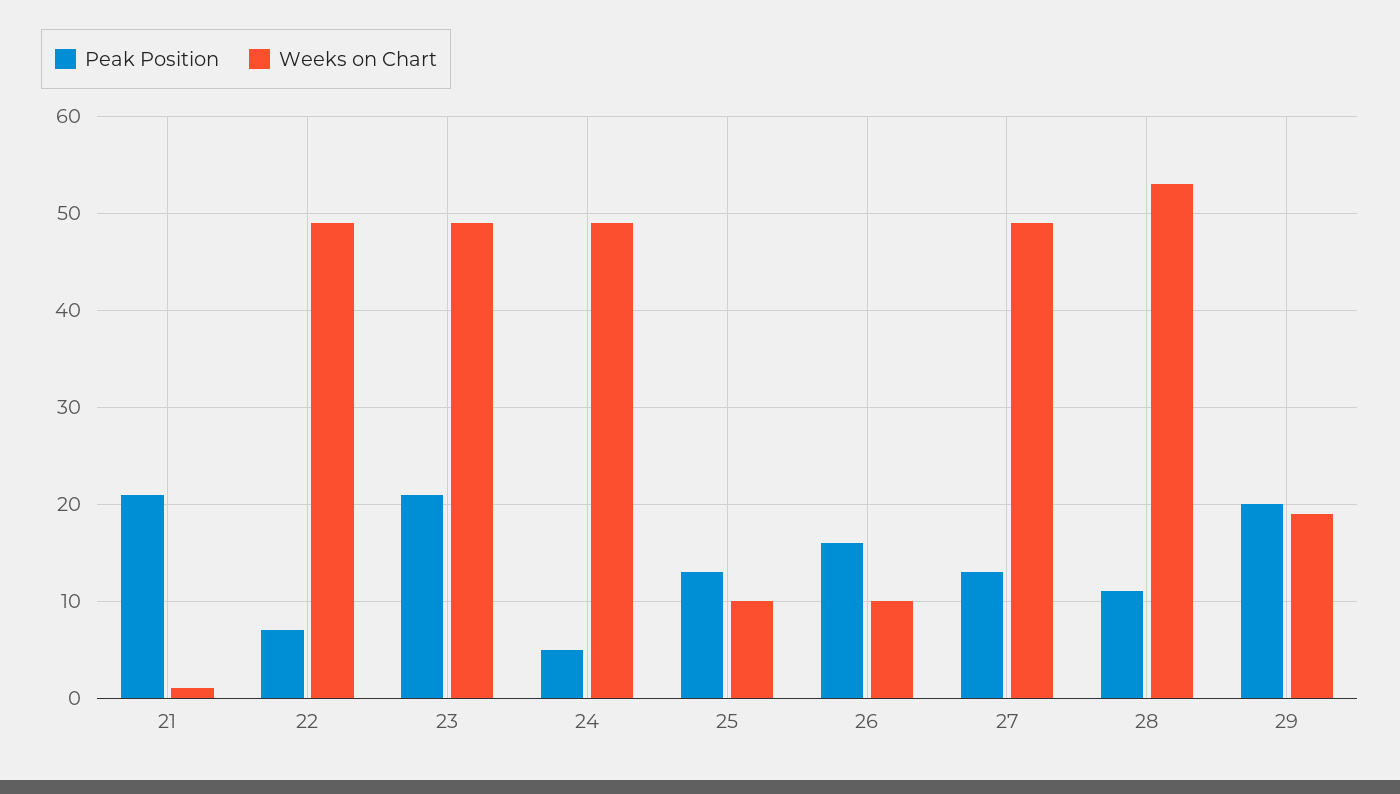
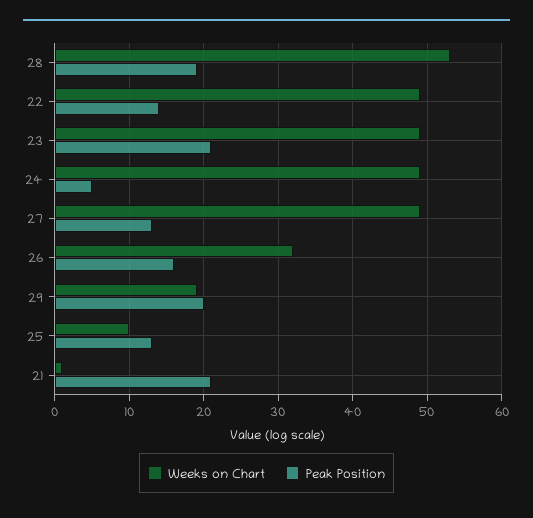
  {
    "Peak Position": {
      "21": 21,
-     "22": 7,
+     "22": 14,
      "23": 21,
      "24": 5,
      "25": 13,
      "26": 16,
      "27": 13,
-     "28": 11,
+     "28": 19,
      "29": 20
    },
    "Weeks on Chart": {
      "21": 1,
      "22": 49,
      "23": 49,
      "24": 49,
      "25": 10,
-     "26": 10,
+     "26": 32,
      "27": 49,
      "28": 53,
      "29": 19
    }
  }

